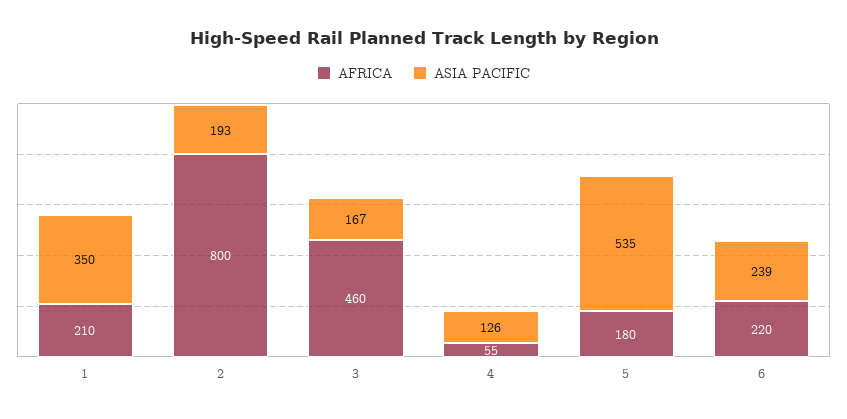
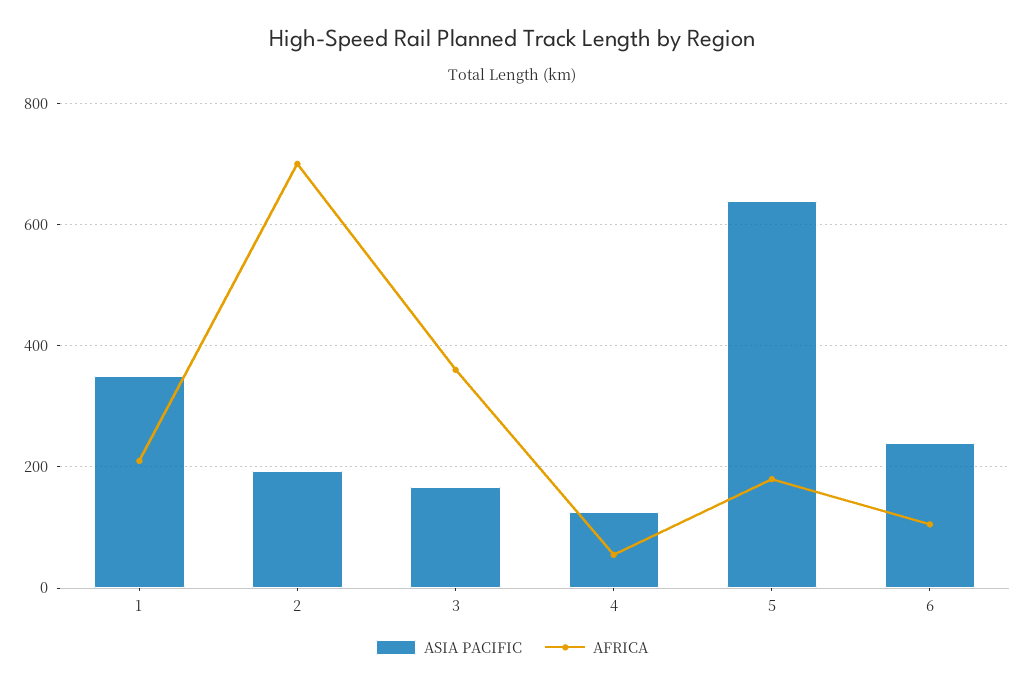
  {
    "AFRICA": {
      "1": 210,
-     "2": 800,
+     "2": 700,
-     "3": 460,
+     "3": 360,
      "4": 55,
      "5": 180,
-     "6": 220
+     "6": 100
    },
    "ASIA PACIFIC": {
      "1": 350,
      "2": 193,
      "3": 167,
      "4": 126,
-     "5": 535,
+     "5": 640,
      "6": 239
    }
  }

